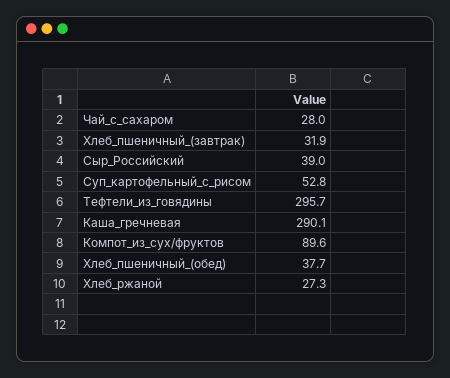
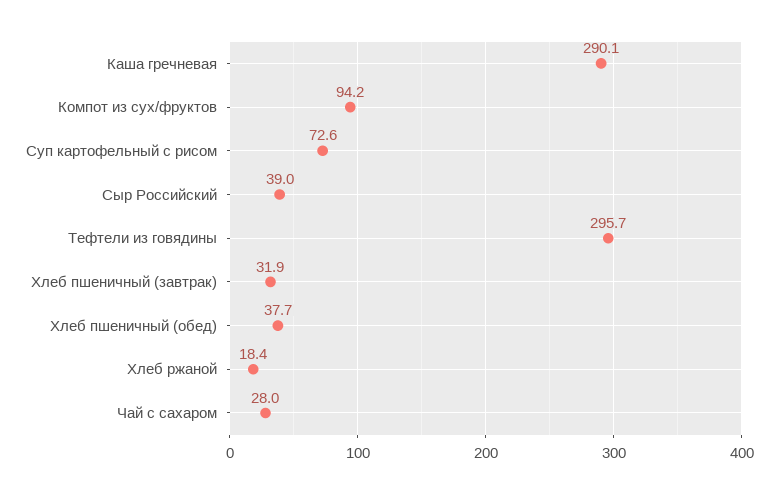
  {
    "Чай_с_сахаром": 28,
    "Хлеб_пшеничный_(завтрак)": 31.9,
    "Сыр_Российский": 39,
-   "Суп_картофельный_с_рисом": 52.8,
+   "Суп_картофельный_с_рисом": 72.6,
    "Тефтели_из_говядины": 295.7,
    "Каша_гречневая": 290.1,
-   "Компот_из_сух/фруктов": 89.6,
+   "Компот_из_сух/фруктов": 94.2,
    "Хлеб_пшеничный_(обед)": 37.7,
-   "Хлеб_ржаной": 27.3
+   "Хлеб_ржаной": 18.4
  }

